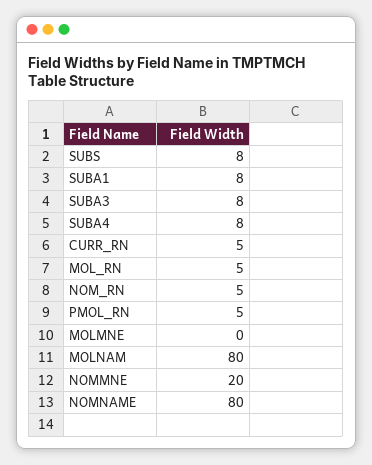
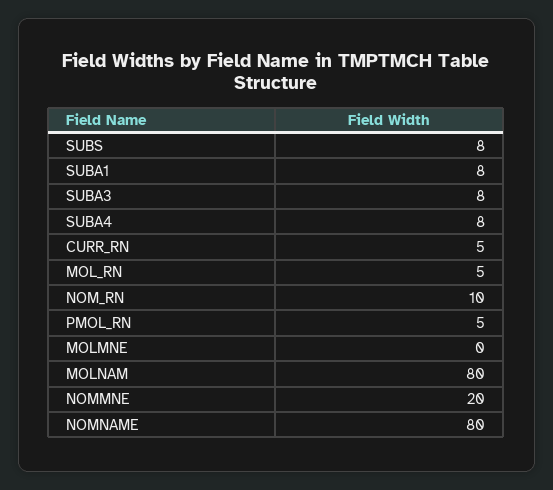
  {
    "SUBS": 8,
    "SUBA1": 8,
    "SUBA3": 8,
    "SUBA4": 8,
    "CURR_RN": 5,
    "MOL_RN": 5,
-   "NOM_RN": 5,
+   "NOM_RN": 10,
    "PMOL_RN": 5,
    "MOLMNE": 0,
    "MOLNAM": 80,
    "NOMMNE": 20,
    "NOMNAME": 80
  }

